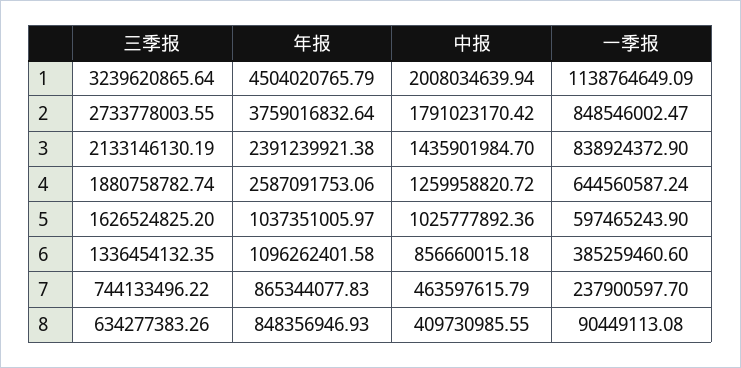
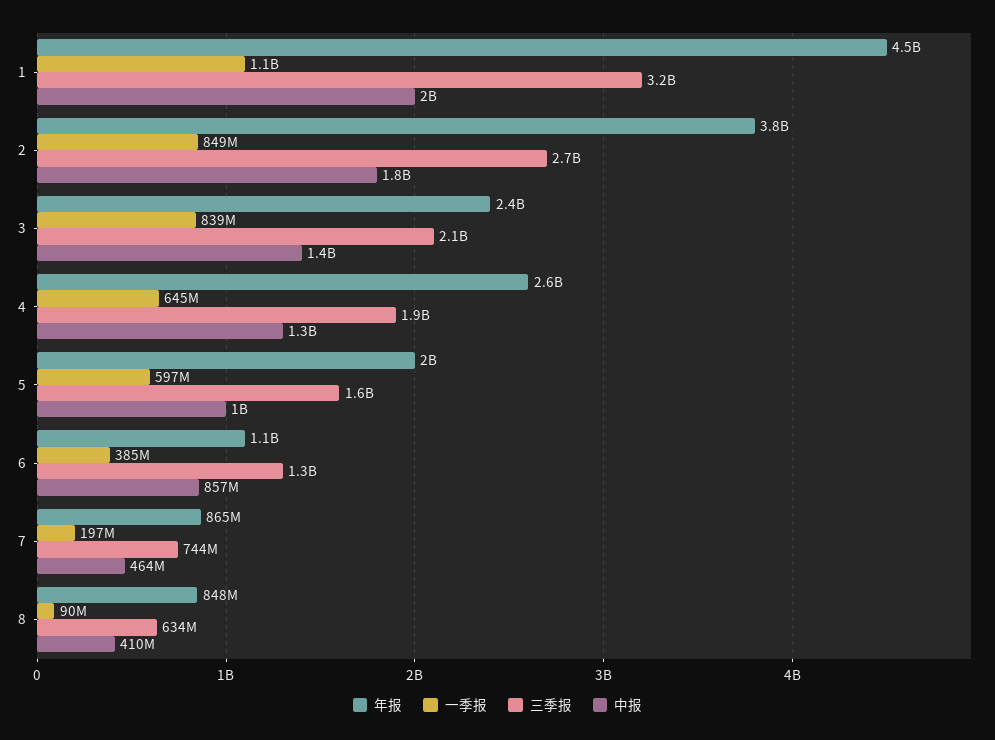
  {
    "三季报": {
      "1": 3239620865.64,
      "2": 2733778003.55,
      "3": 2133146130.19,
      "4": 1880758782.74,
      "5": 1626524825.2,
      "6": 1336454132.35,
      "7": 744133496.22,
      "8": 634277383.26
    },
    "年报": {
      "1": 4504020765.79,
      "2": 3759016832.64,
      "3": 2391239921.38,
      "4": 2587091753.06,
-     "5": 1037351005.97,
+     "5": 2000000000,
      "6": 1096262401.58,
      "7": 865344077.83,
      "8": 848356946.93
    },
    "中报": {
      "1": 2008034639.94,
      "2": 1791023170.42,
      "3": 1435901984.7,
      "4": 1259958820.72,
      "5": 1025777892.36,
      "6": 856660015.18,
      "7": 463597615.79,
      "8": 409730985.55
    },
    "一季报": {
      "1": 1138764649.09,
      "2": 848546002.47,
      "3": 838924372.9,
      "4": 644560587.24,
      "5": 597465243.9,
      "6": 385259460.6,
-     "7": 237900597.7,
+     "7": 197000000,
      "8": 90449113.08
    }
  }

